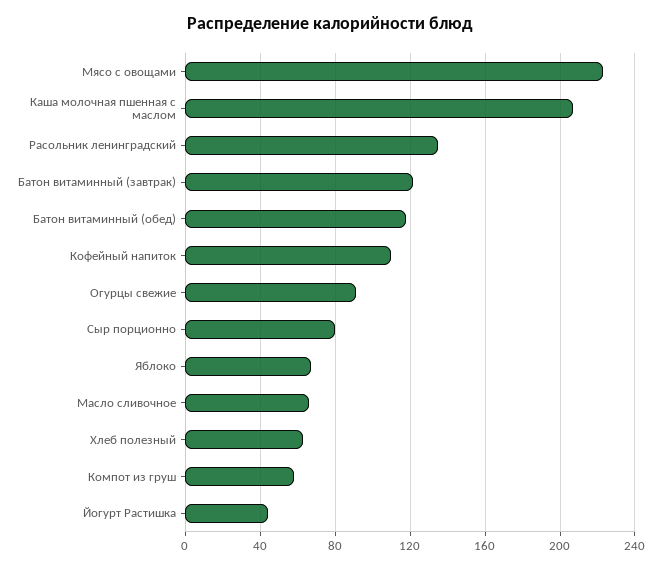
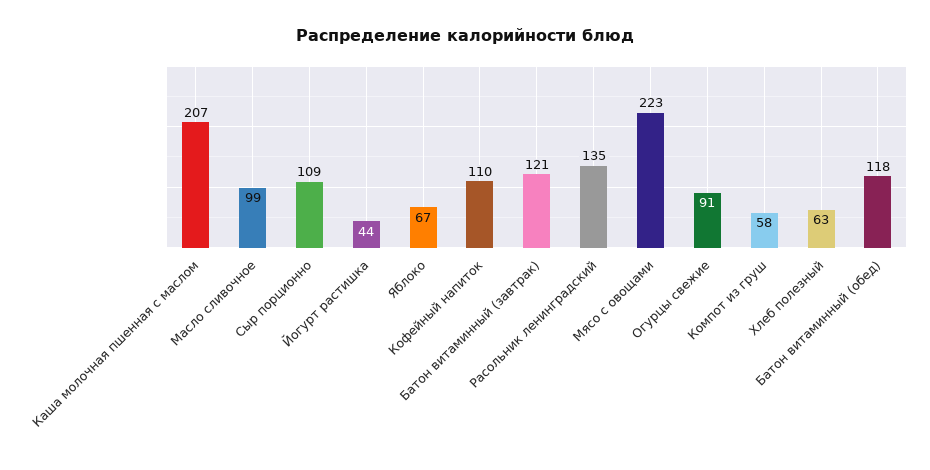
  {
    "Мясо с овощами": 223,
    "Каша молочная пшенная с маслом": 207,
    "Расольник ленинградский": 135,
    "Батон витаминный (завтрак)": 121,
    "Батон витаминный (обед)": 118,
    "Кофейный напиток": 110,
    "Огурцы свежие": 91,
-   "Сыр порционно": 80,
+   "Сыр порционно": 109,
    "Яблоко": 67,
-   "Масло сливочное": 65,
+   "Масло сливочное": 99,
    "Хлеб полезный": 63,
    "Компот из груш": 58,
    "Йогурт Растишка": 44
  }

